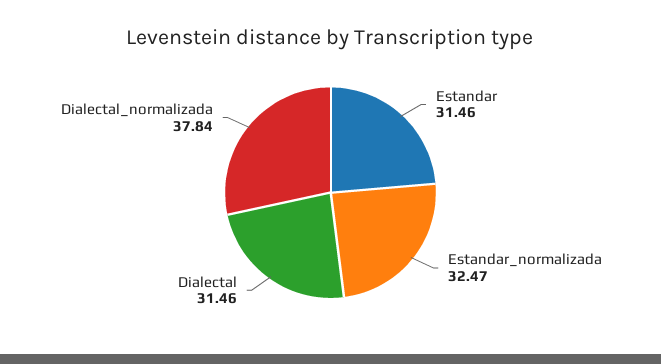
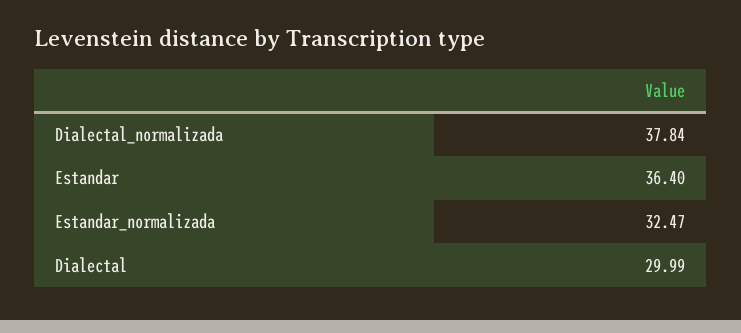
  {
-   "Estandar": 31.46,
+   "Estandar": 36.4,
    "Estandar_normalizada": 32.47,
-   "Dialectal": 31.46,
+   "Dialectal": 29.99,
    "Dialectal_normalizada": 37.84
  }

